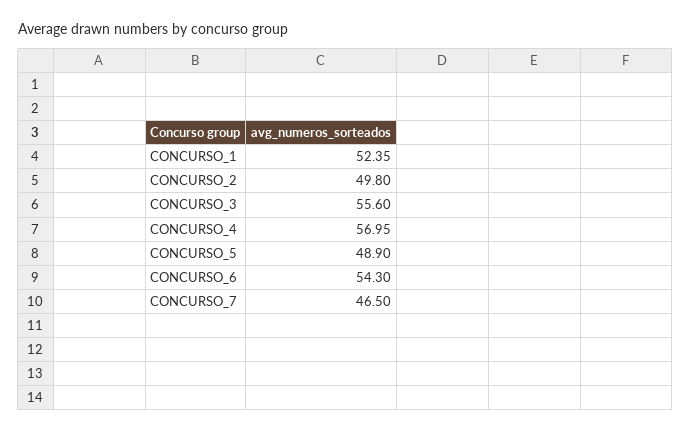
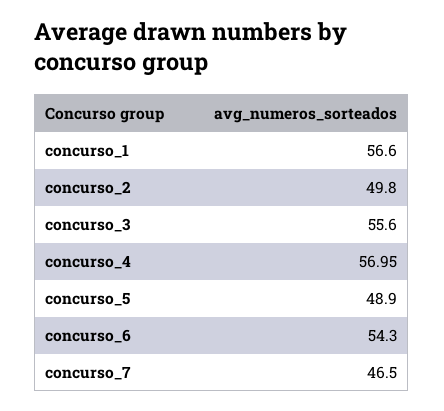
  {
-   "CONCURSO_1": 52.35,
+   "CONCURSO_1": 56.6,
    "CONCURSO_2": 49.8,
    "CONCURSO_3": 55.6,
    "CONCURSO_4": 56.95,
    "CONCURSO_5": 48.9,
    "CONCURSO_6": 54.3,
    "CONCURSO_7": 46.5
  }

